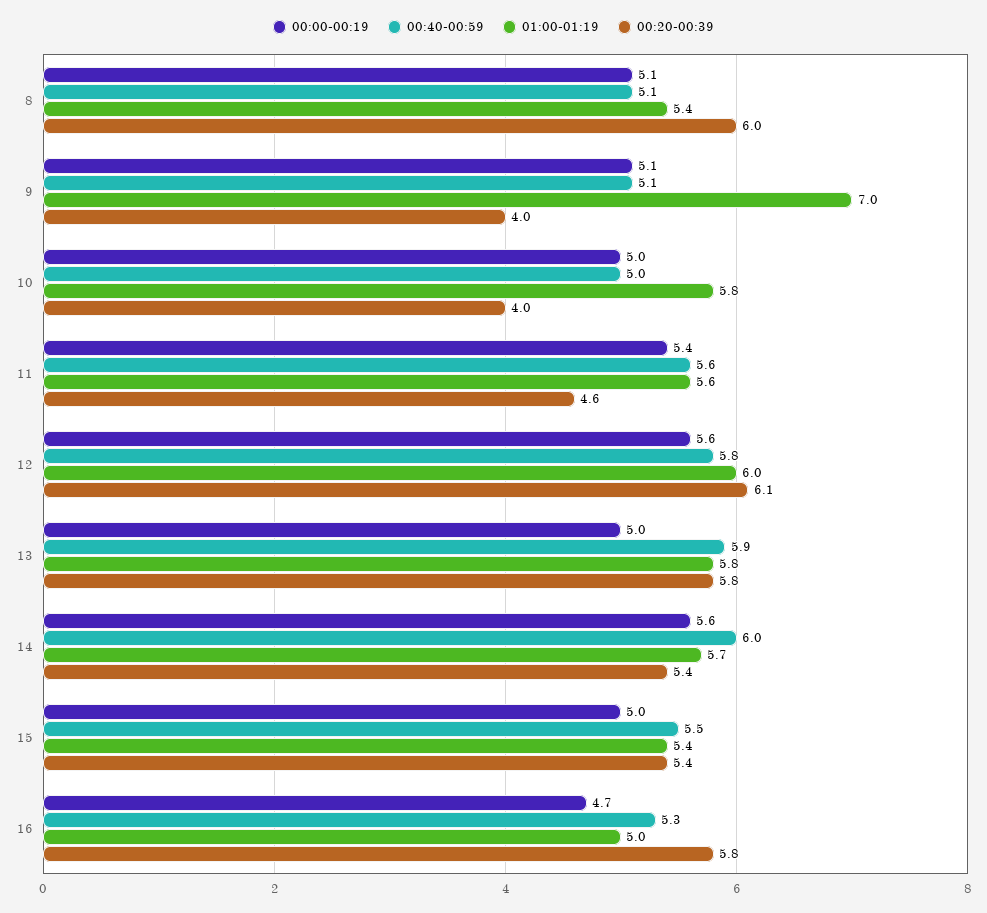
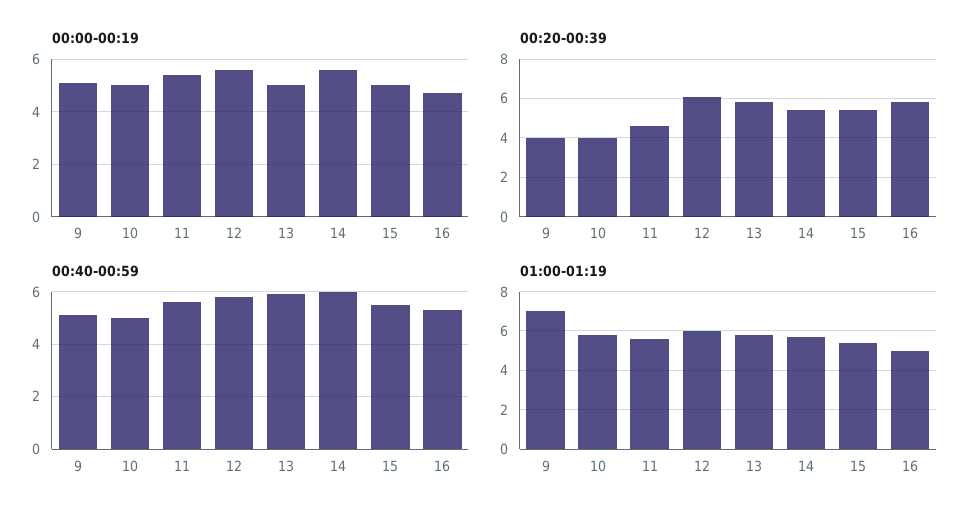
  {
    "00:00-00:19": {
-     "8": 5.1,
      "9": 5.1,
      "10": 5,
      "11": 5.4,
      "12": 5.6,
      "13": 5,
      "14": 5.6,
      "15": 5,
      "16": 4.7
    },
    "00:40-00:59": {
-     "8": 5.1,
      "9": 5.1,
      "10": 5,
      "11": 5.6,
      "12": 5.8,
      "13": 5.9,
      "14": 6,
      "15": 5.5,
      "16": 5.3
    },
    "01:00-01:19": {
-     "8": 5.4,
      "9": 7,
      "10": 5.8,
      "11": 5.6,
      "12": 6,
      "13": 5.8,
      "14": 5.7,
      "15": 5.4,
      "16": 5
    },
    "00:20-00:39": {
-     "8": 6,
      "9": 4,
      "10": 4,
      "11": 4.6,
      "12": 6.1,
      "13": 5.8,
      "14": 5.4,
      "15": 5.4,
      "16": 5.8
    }
  }

